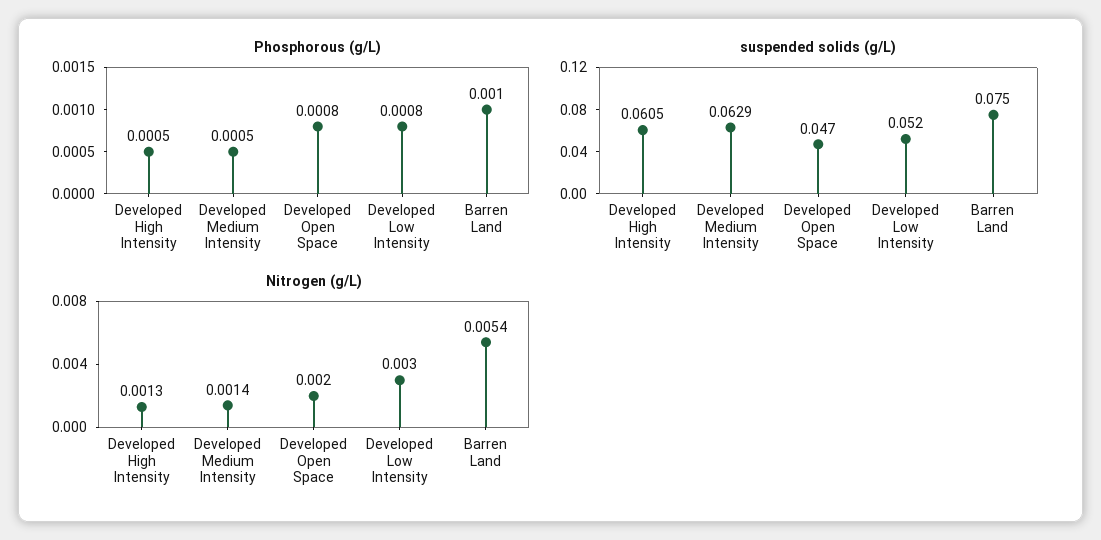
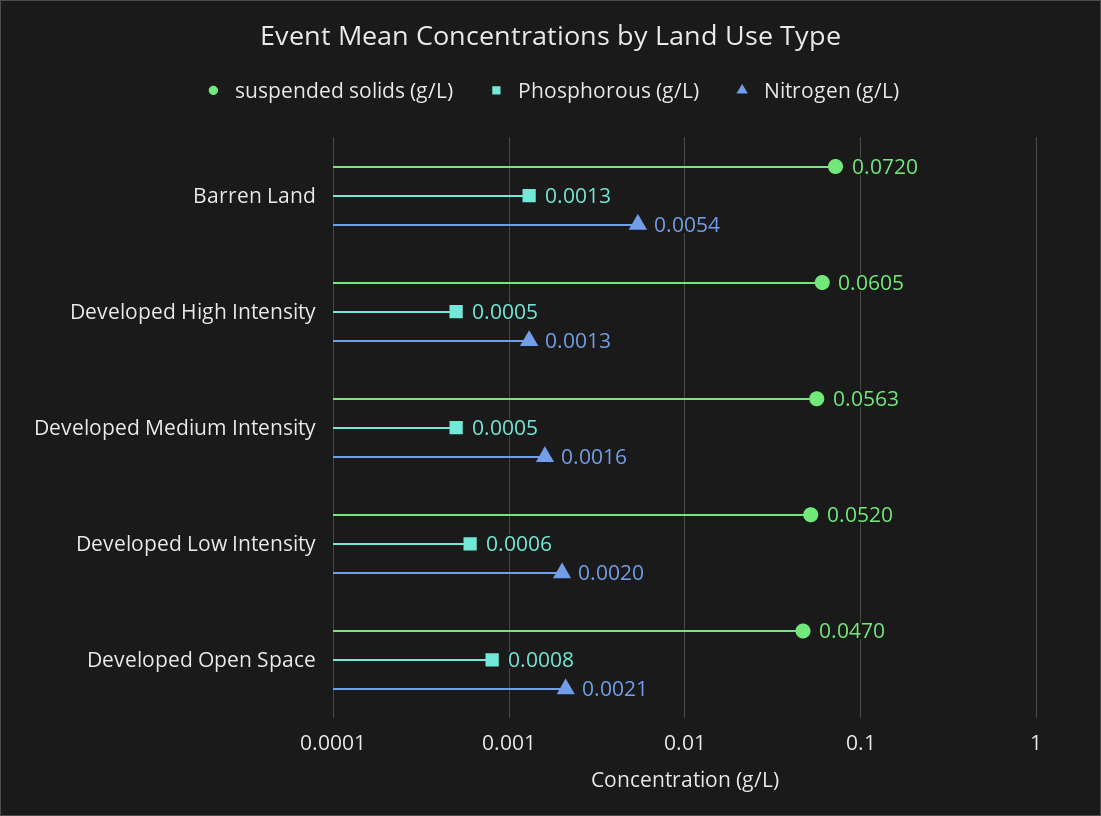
  {
    "Phosphorous (g/L)": {
      "Developed High Intensity": 0.0005,
      "Developed Medium Intensity": 0.0005,
      "Developed Open Space": 0.0008,
-     "Developed Low Intensity": 0.0008,
+     "Developed Low Intensity": 0.0006,
-     "Barren Land": 0.001
+     "Barren Land": 0.0013
    },
    "suspended solids (g/L)": {
      "Developed High Intensity": 0.0605,
-     "Developed Medium Intensity": 0.0629,
+     "Developed Medium Intensity": 0.0563,
      "Developed Open Space": 0.047,
      "Developed Low Intensity": 0.052,
-     "Barren Land": 0.075
+     "Barren Land": 0.072
    },
    "Nitrogen (g/L)": {
      "Developed High Intensity": 0.0013,
-     "Developed Medium Intensity": 0.0014,
+     "Developed Medium Intensity": 0.0016,
-     "Developed Open Space": 0.002,
+     "Developed Open Space": 0.0021,
-     "Developed Low Intensity": 0.003,
+     "Developed Low Intensity": 0.002,
      "Barren Land": 0.0054
    }
  }

